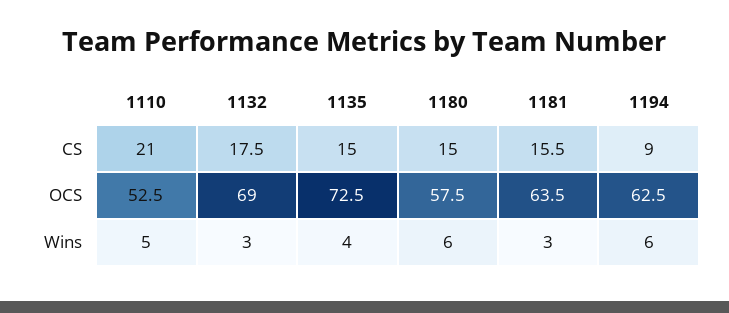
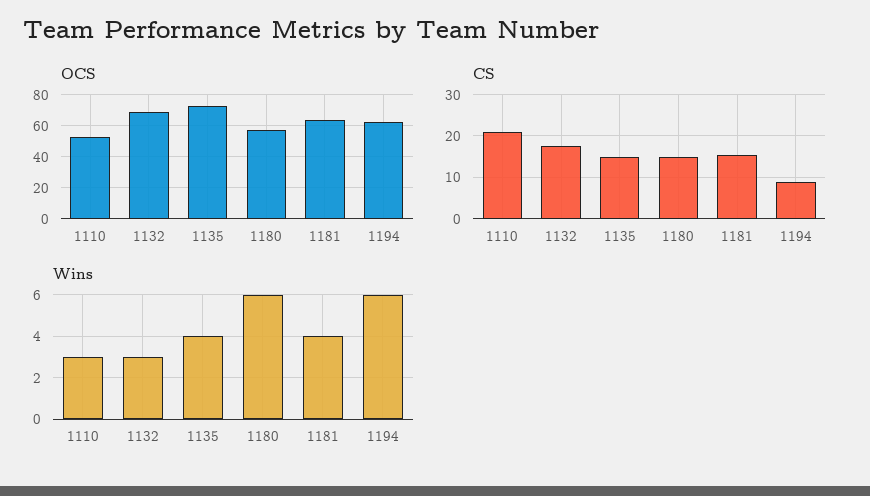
  {
    "CS": {
      "1110": 21,
      "1132": 17.5,
      "1135": 15,
      "1180": 15,
      "1181": 15.5,
      "1194": 9
    },
    "OCS": {
      "1110": 52.5,
      "1132": 69,
      "1135": 72.5,
      "1180": 57.5,
      "1181": 63.5,
      "1194": 62.5
    },
    "Wins": {
-     "1110": 5,
+     "1110": 3,
      "1132": 3,
      "1135": 4,
      "1180": 6,
-     "1181": 3,
+     "1181": 4,
      "1194": 6
    }
  }

